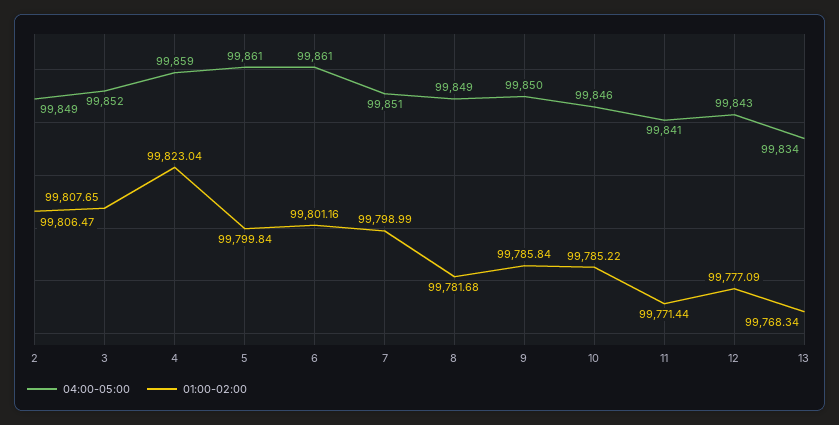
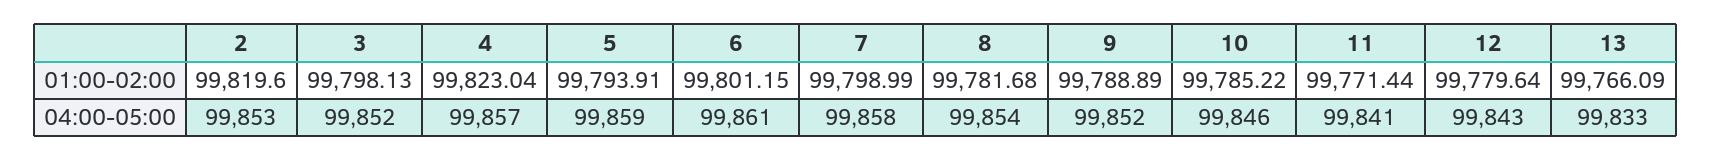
  {
    "04:00-05:00": {
-     "2": 99849,
+     "2": 99853,
      "3": 99852,
-     "4": 99859,
+     "4": 99857,
-     "5": 99861,
+     "5": 99859,
      "6": 99861,
-     "7": 99851,
+     "7": 99858,
-     "8": 99849,
+     "8": 99854,
-     "9": 99850,
+     "9": 99852,
      "10": 99846,
      "11": 99841,
      "12": 99843,
-     "13": 99834
+     "13": 99833
    },
    "01:00-02:00": {
-     "2": 99806.47,
+     "2": 99819.6,
-     "3": 99807.65,
+     "3": 99798.13,
      "4": 99823.04,
-     "5": 99799.84,
+     "5": 99793.91,
-     "6": 99801.16,
+     "6": 99801.15,
      "7": 99798.99,
      "8": 99781.68,
-     "9": 99785.84,
+     "9": 99788.89,
      "10": 99785.22,
      "11": 99771.44,
-     "12": 99777.09,
+     "12": 99779.64,
-     "13": 99768.34
+     "13": 99766.09
    }
  }

